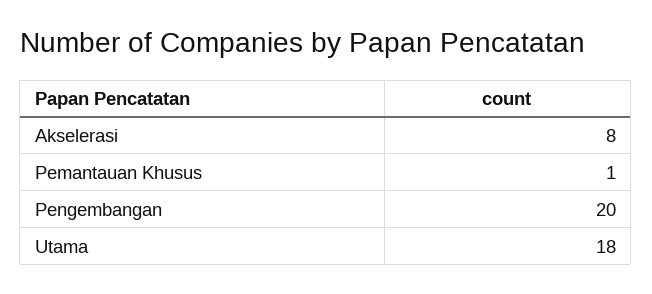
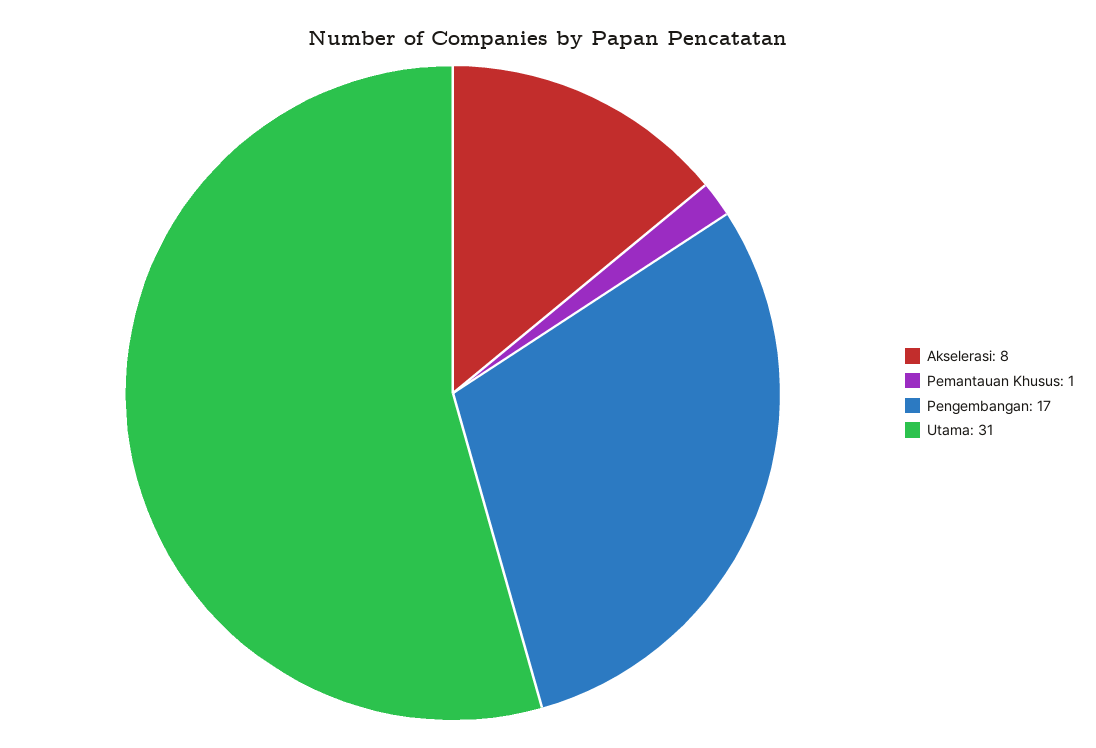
  {
    "Akselerasi": 8,
    "Pemantauan Khusus": 1,
-   "Pengembangan": 20,
+   "Pengembangan": 17,
-   "Utama": 18
+   "Utama": 31
  }

